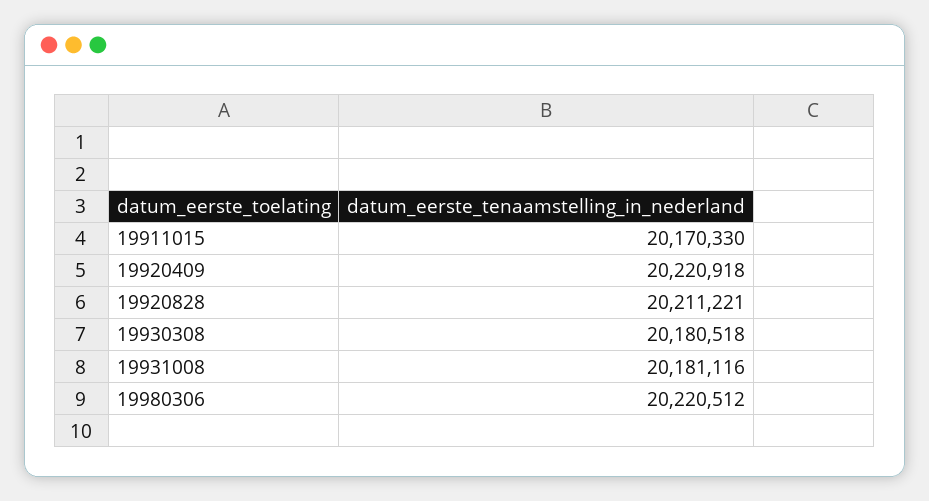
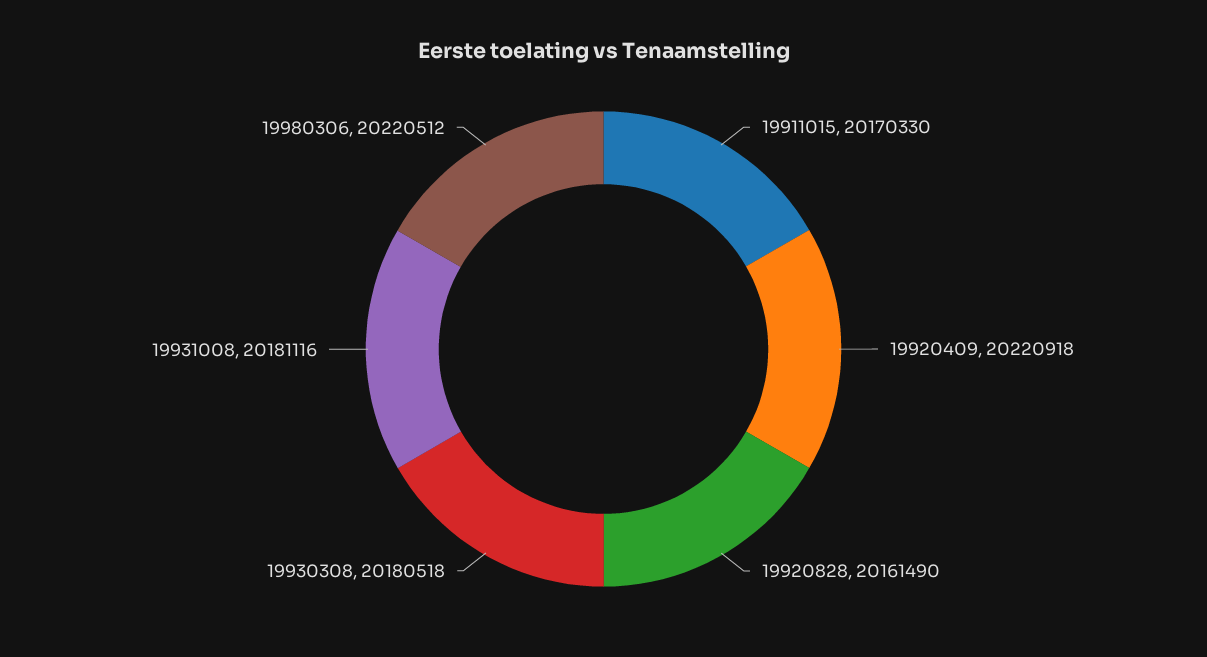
  {
    "19911015": 20170330,
    "19920409": 20220918,
-   "19920828": 20211221,
+   "19920828": 20161490,
    "19930308": 20180518,
    "19931008": 20181116,
    "19980306": 20220512
  }

